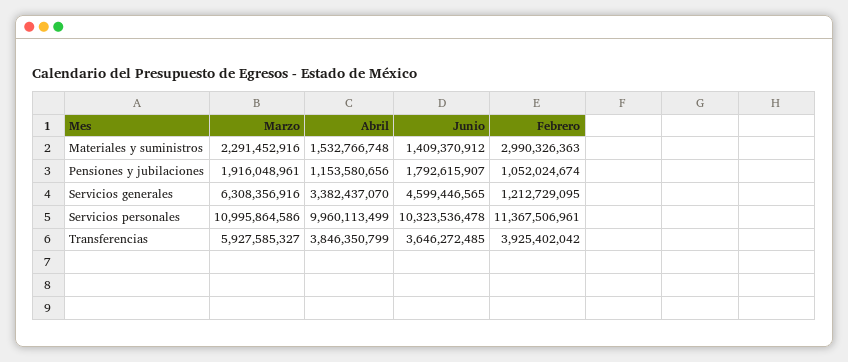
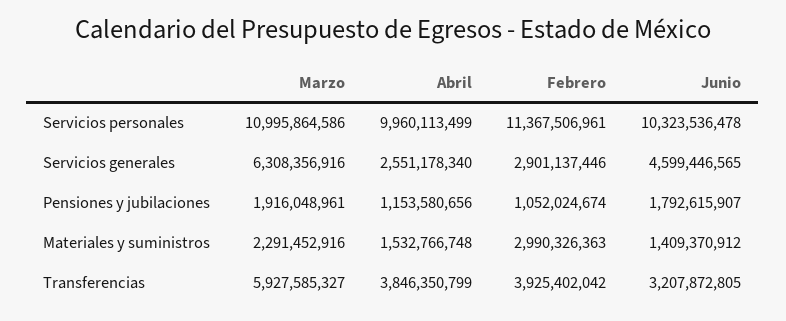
  {
    "Marzo": {
      "Materiales y suministros": 2291452916,
      "Pensiones y jubilaciones": 1916048961,
      "Servicios generales": 6308356916,
      "Servicios personales": 10995864586,
      "Transferencias": 5927585327
    },
    "Abril": {
      "Materiales y suministros": 1532766748,
      "Pensiones y jubilaciones": 1153580656,
-     "Servicios generales": 3382437070,
+     "Servicios generales": 2551178340,
      "Servicios personales": 9960113499,
      "Transferencias": 3846350799
    },
    "Junio": {
      "Materiales y suministros": 1409370912,
      "Pensiones y jubilaciones": 1792615907,
      "Servicios generales": 4599446565,
      "Servicios personales": 10323536478,
-     "Transferencias": 3646272485
+     "Transferencias": 3207872805
    },
    "Febrero": {
      "Materiales y suministros": 2990326363,
      "Pensiones y jubilaciones": 1052024674,
-     "Servicios generales": 1212729095,
+     "Servicios generales": 2901137446,
      "Servicios personales": 11367506961,
      "Transferencias": 3925402042
    }
  }

